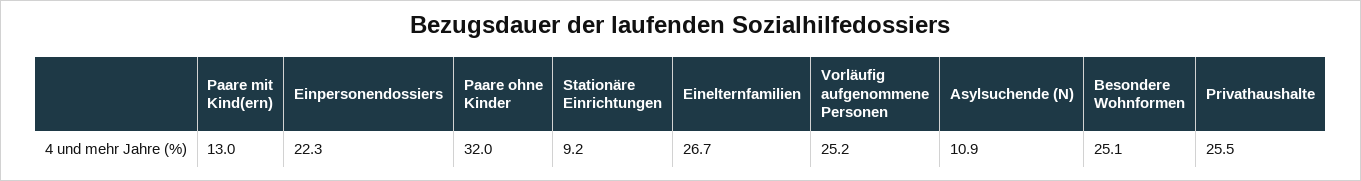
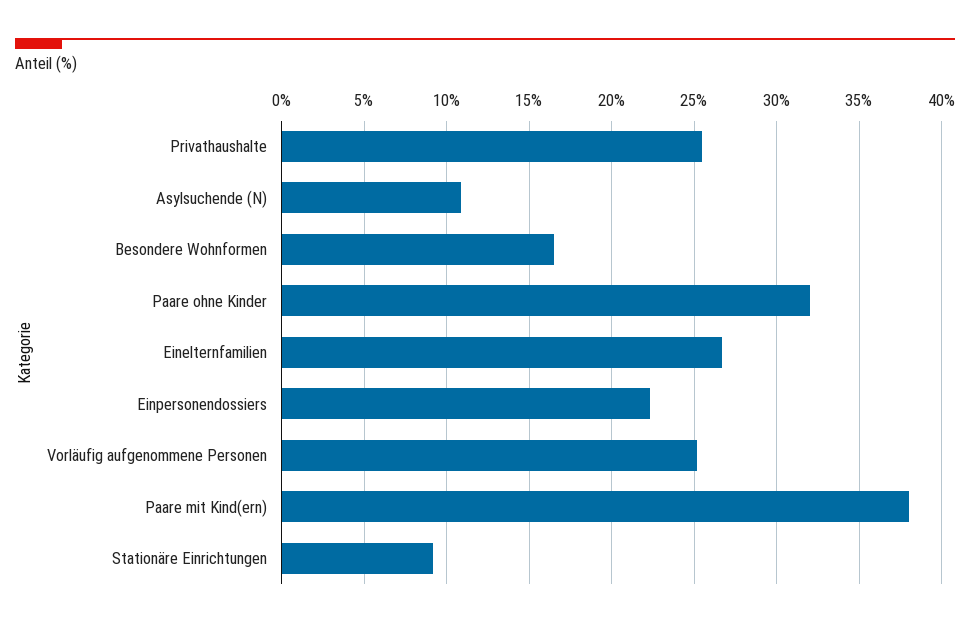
  {
-   "Paare mit Kind(ern)": 13,
+   "Paare mit Kind(ern)": 38,
    "Einpersonendossiers": 22.3,
    "Paare ohne Kinder": 32,
    "Stationäre Einrichtungen": 9.2,
    "Einelternfamilien": 26.7,
    "Vorläufig aufgenommene Personen": 25.2,
    "Asylsuchende (N)": 10.9,
-   "Besondere Wohnformen": 25.1,
+   "Besondere Wohnformen": 16.5,
    "Privathaushalte": 25.5
  }

